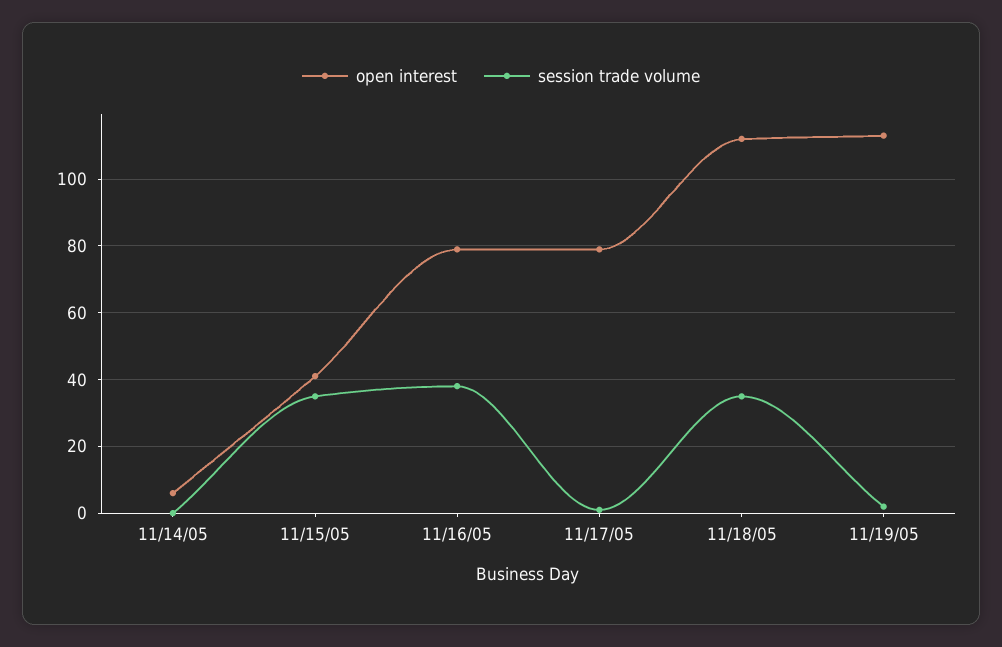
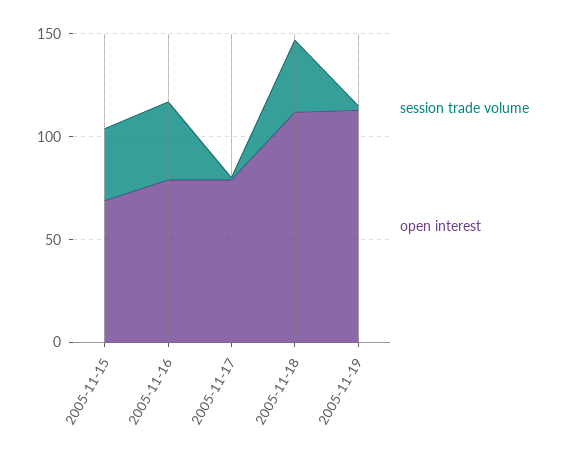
  {
    "open interest": {
-     "11/14/05": 5,
-     "11/15/05": 40,
+     "11/15/05": 70,
      "11/16/05": 80,
      "11/17/05": 80,
      "11/18/05": 110,
      "11/19/05": 115
    },
    "session trade volume": {
-     "11/14/05": 0,
      "11/15/05": 35,
      "11/16/05": 40,
      "11/17/05": 0,
      "11/18/05": 35,
      "11/19/05": 0
    }
  }

